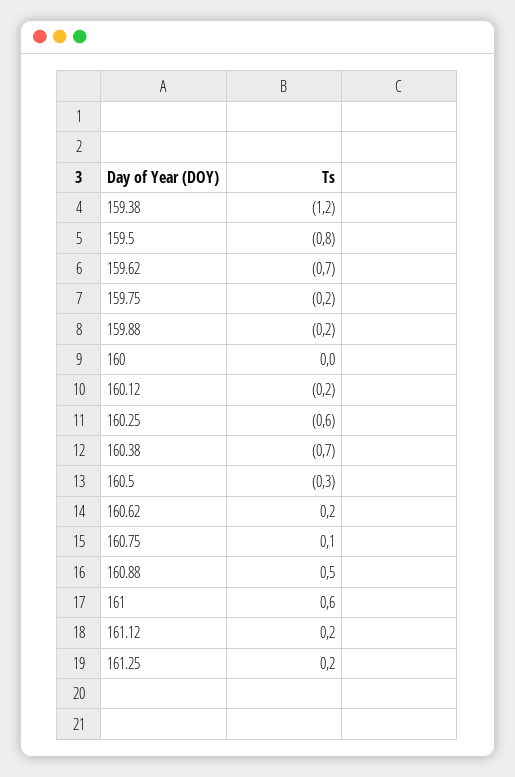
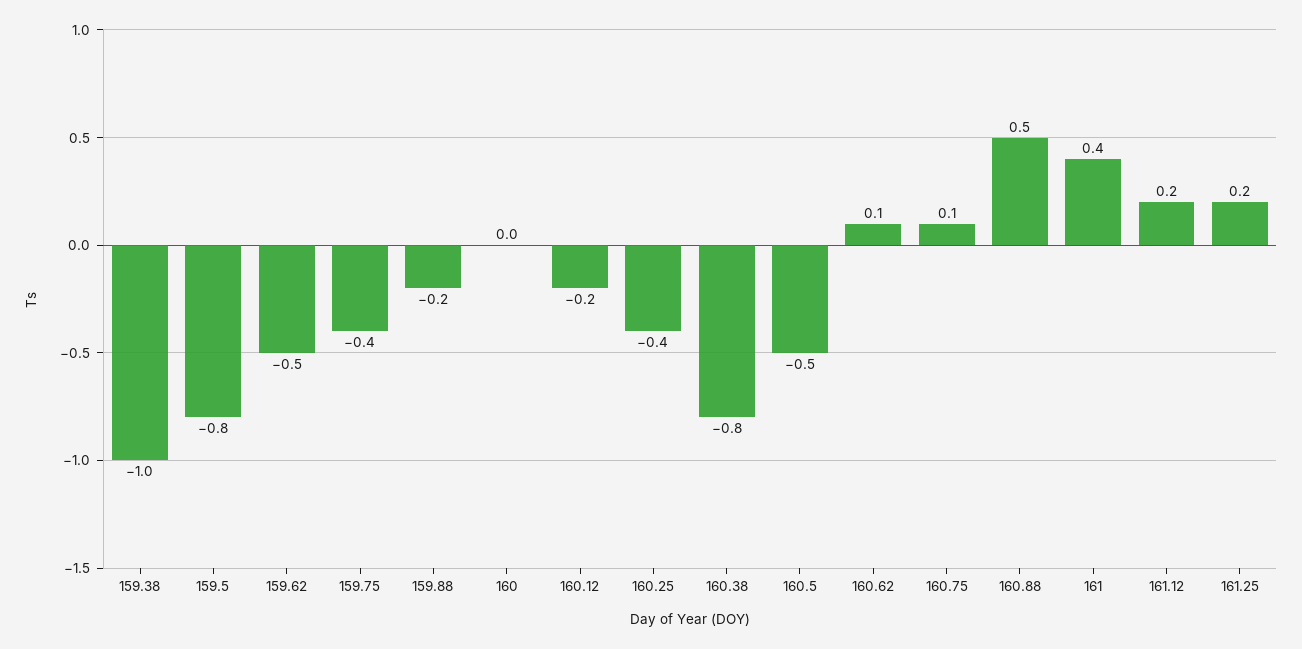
  {
-   "159.38": -1.2,
+   "159.38": -1,
    "159.5": -0.8,
-   "159.62": -0.7,
+   "159.62": -0.5,
-   "159.75": -0.2,
+   "159.75": -0.4,
    "159.88": -0.2,
    "160": 0,
    "160.12": -0.2,
-   "160.25": -0.6,
+   "160.25": -0.4,
-   "160.38": -0.7,
+   "160.38": -0.8,
-   "160.5": -0.3,
+   "160.5": -0.5,
-   "160.62": 0.2,
+   "160.62": 0.1,
    "160.75": 0.1,
    "160.88": 0.5,
-   "161": 0.6,
+   "161": 0.4,
    "161.12": 0.2,
    "161.25": 0.2
  }

